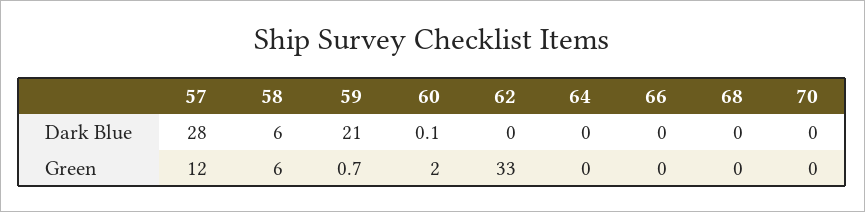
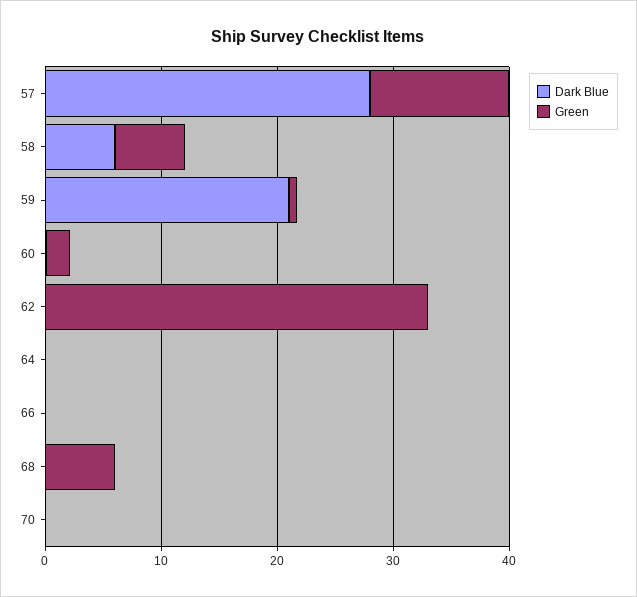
  {
    "Dark Blue": {
      "57": 28,
      "58": 6,
      "59": 21,
      "60": 0.1,
      "62": 0,
      "64": 0,
      "66": 0,
      "68": 0,
      "70": 0
    },
    "Green": {
      "57": 12,
      "58": 6,
      "59": 0.7,
      "60": 2,
      "62": 33,
      "64": 0,
      "66": 0,
-     "68": 0,
+     "68": 6,
      "70": 0
    }
  }

